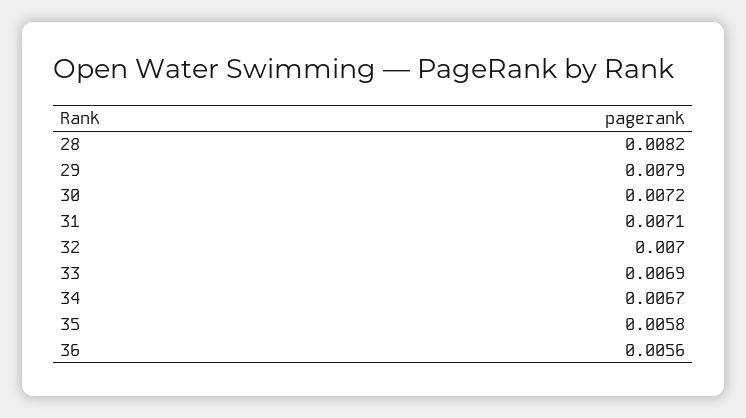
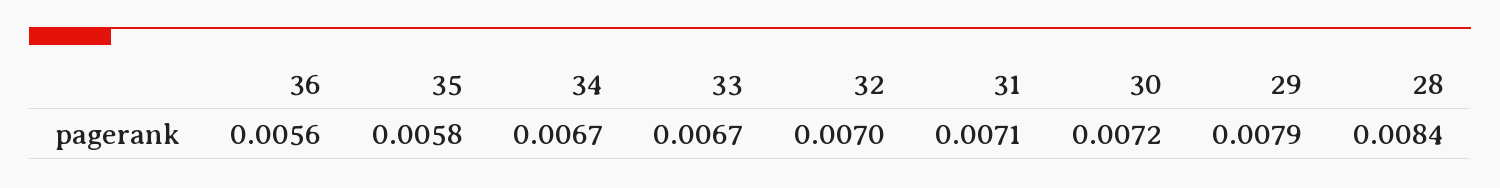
  {
-   "28": 0.0082,
+   "28": 0.0084,
    "29": 0.0079,
    "30": 0.0072,
    "31": 0.0071,
    "32": 0.007,
-   "33": 0.0069,
+   "33": 0.0067,
    "34": 0.0067,
    "35": 0.0058,
    "36": 0.0056
  }

